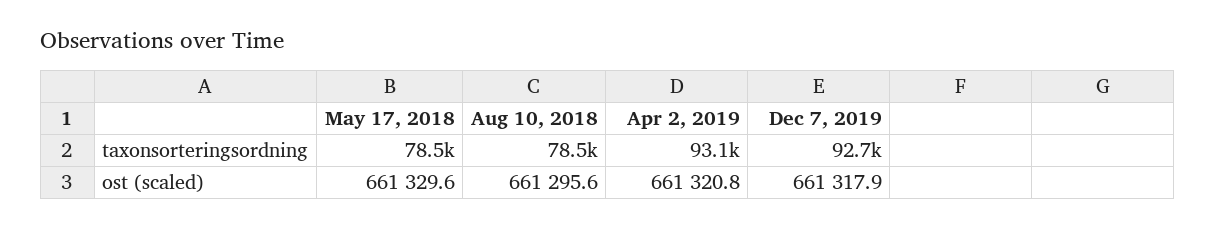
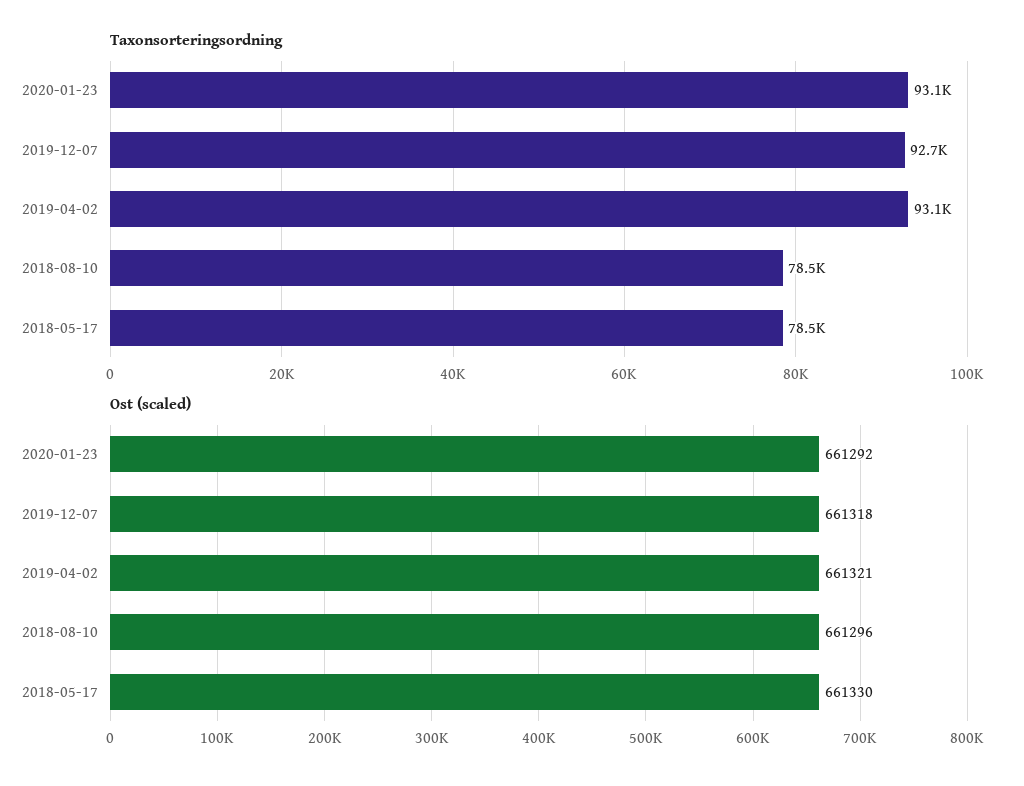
  {
    "taxonsorteringsordning": {
      "May 17, 2018": 78500,
      "Aug 10, 2018": 78500,
      "Apr 2, 2019": 93100,
-     "Dec 7, 2019": 92700
+     "Dec 7, 2019": 92700,
+     "2020-01-23": 93100
    },
    "ost (scaled)": {
      "May 17, 2018": 661329.6,
      "Aug 10, 2018": 661295.6,
      "Apr 2, 2019": 661320.8,
-     "Dec 7, 2019": 661317.9
+     "Dec 7, 2019": 661317.9,
+     "2020-01-23": 661292
    }
  }

